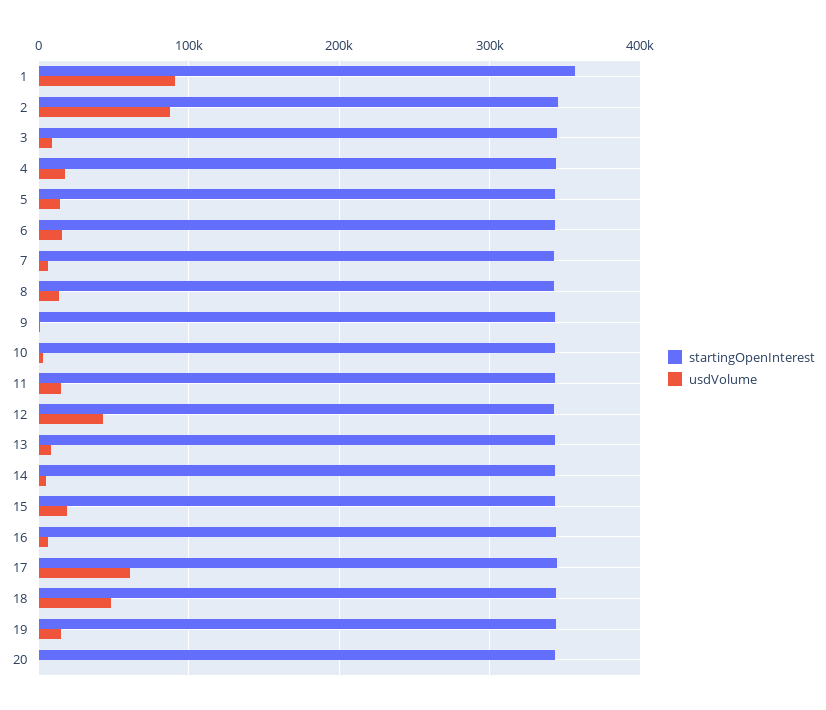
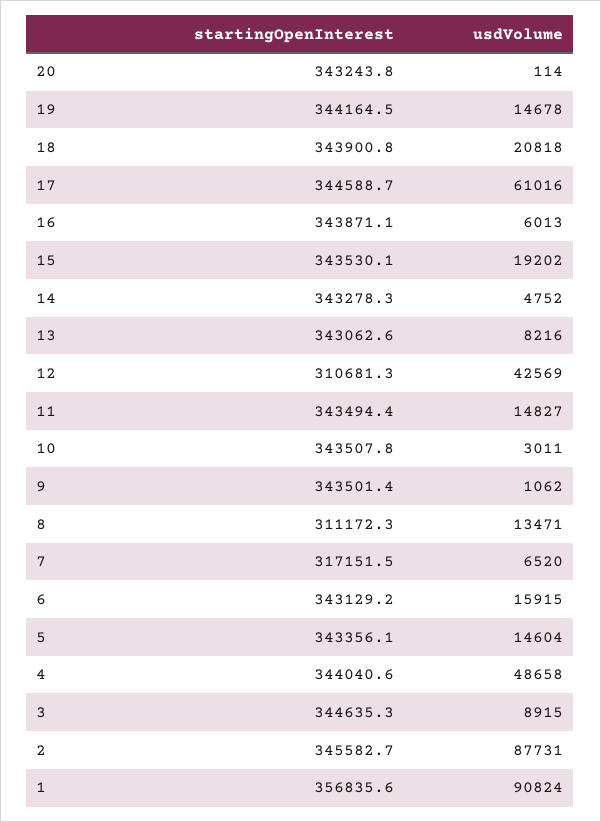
  {
    "startingOpenInterest": {
      "1": 356835.6,
      "2": 345582.7,
      "3": 344635.3,
      "4": 344040.6,
      "5": 343356.1,
      "6": 343129.2,
-     "7": 340000,
+     "7": 317151.5,
-     "8": 340000,
+     "8": 311172.3,
      "9": 343501.4,
      "10": 343507.8,
      "11": 343494.4,
-     "12": 340000,
+     "12": 310681.3,
      "13": 343062.6,
      "14": 343278.3,
      "15": 343530.1,
      "16": 343871.1,
      "17": 344588.7,
      "18": 343900.8,
      "19": 344164.5,
      "20": 343243.8
    },
    "usdVolume": {
      "1": 90824,
      "2": 87731,
      "3": 8915,
-     "4": 20000,
+     "4": 48658,
      "5": 14604,
      "6": 15915,
      "7": 6520,
      "8": 13471,
      "9": 1062,
      "10": 3011,
      "11": 14827,
      "12": 42569,
      "13": 8216,
      "14": 4752,
      "15": 19202,
      "16": 6013,
      "17": 61016,
-     "18": 50000,
+     "18": 20818,
      "19": 14678,
      "20": 114
    }
  }

